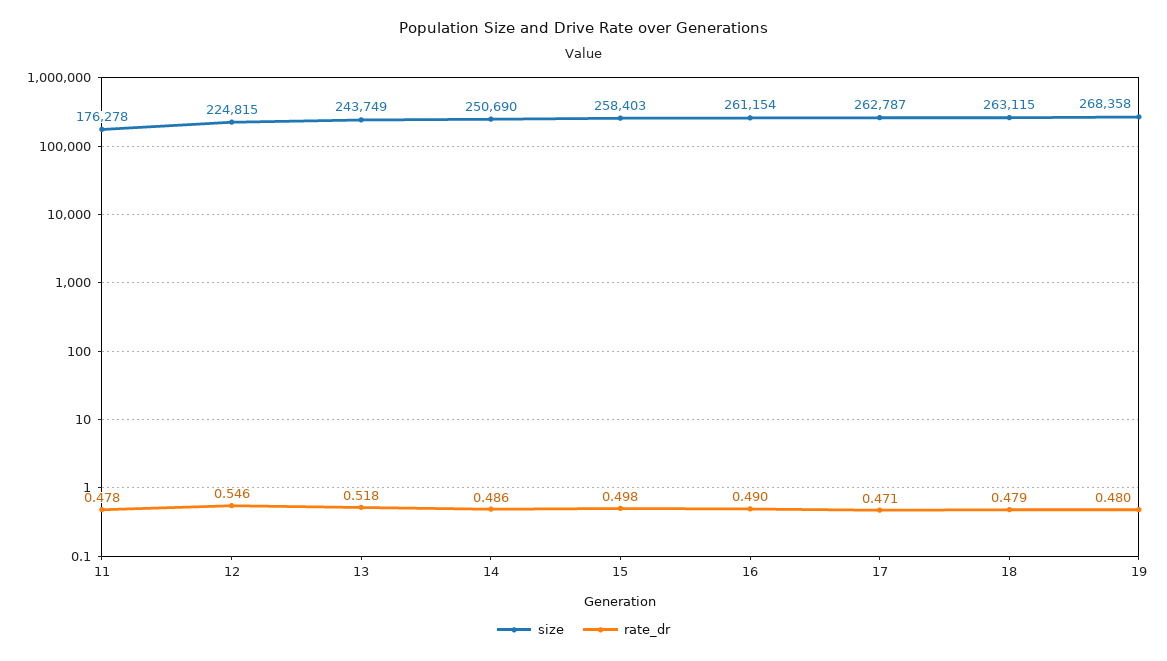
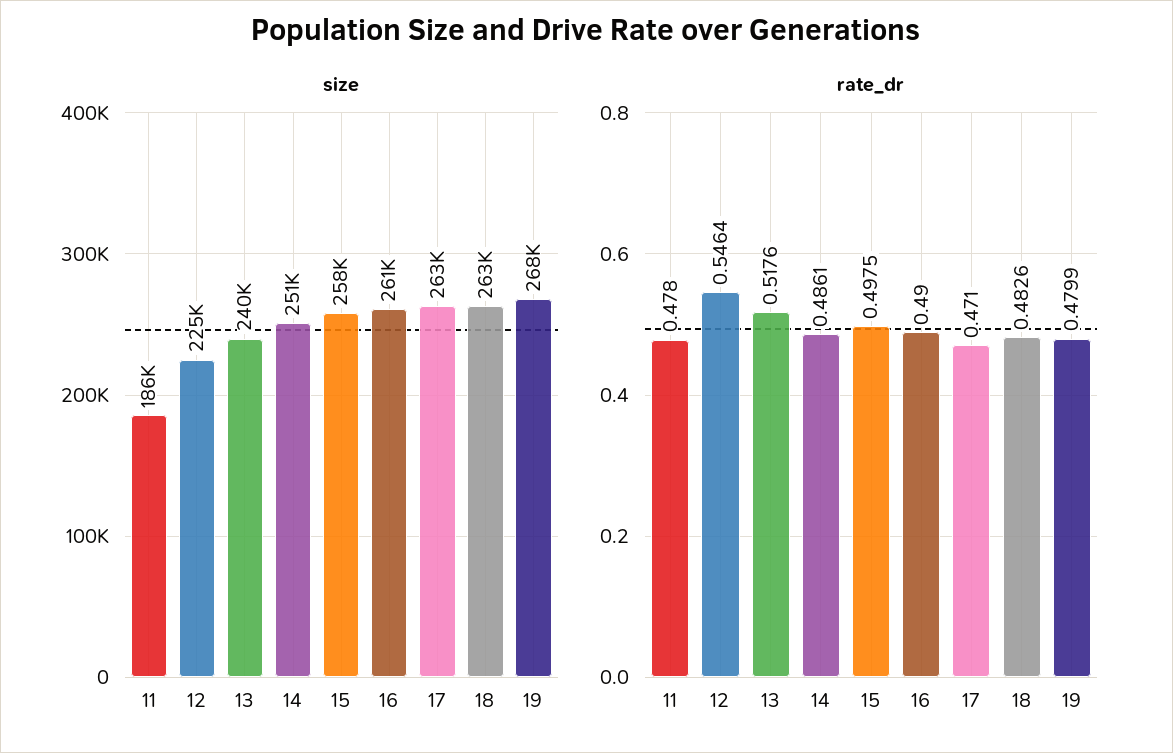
  {
    "size": {
-     "11": 176278,
+     "11": 186000,
      "12": 224815,
-     "13": 243749,
+     "13": 240000,
      "14": 250690,
      "15": 258403,
      "16": 261154,
      "17": 262787,
      "18": 263115,
      "19": 268358
    },
    "rate_dr": {
      "11": 0.478,
      "12": 0.5464,
      "13": 0.5176,
      "14": 0.4861,
      "15": 0.4975,
      "16": 0.49,
      "17": 0.471,
-     "18": 0.479,
+     "18": 0.4826,
      "19": 0.4799
    }
  }

